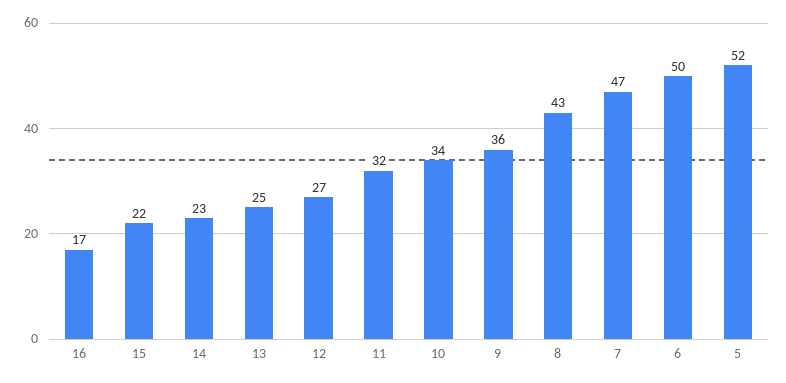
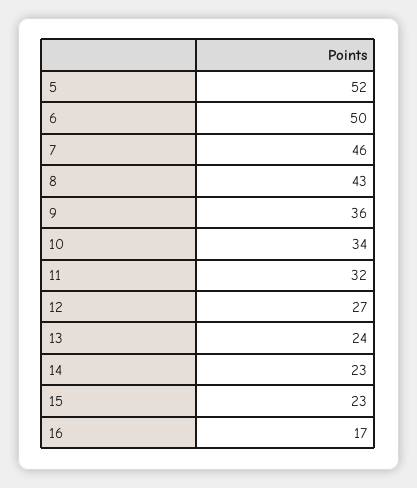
  {
    "16": 17,
-   "15": 22,
+   "15": 23,
    "14": 23,
-   "13": 25,
+   "13": 24,
    "12": 27,
    "11": 32,
    "10": 34,
    "9": 36,
    "8": 43,
-   "7": 47,
+   "7": 46,
    "6": 50,
    "5": 52
  }

